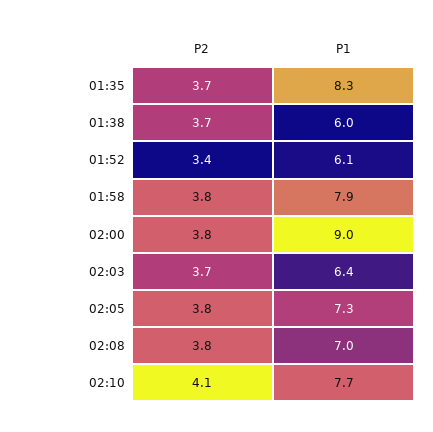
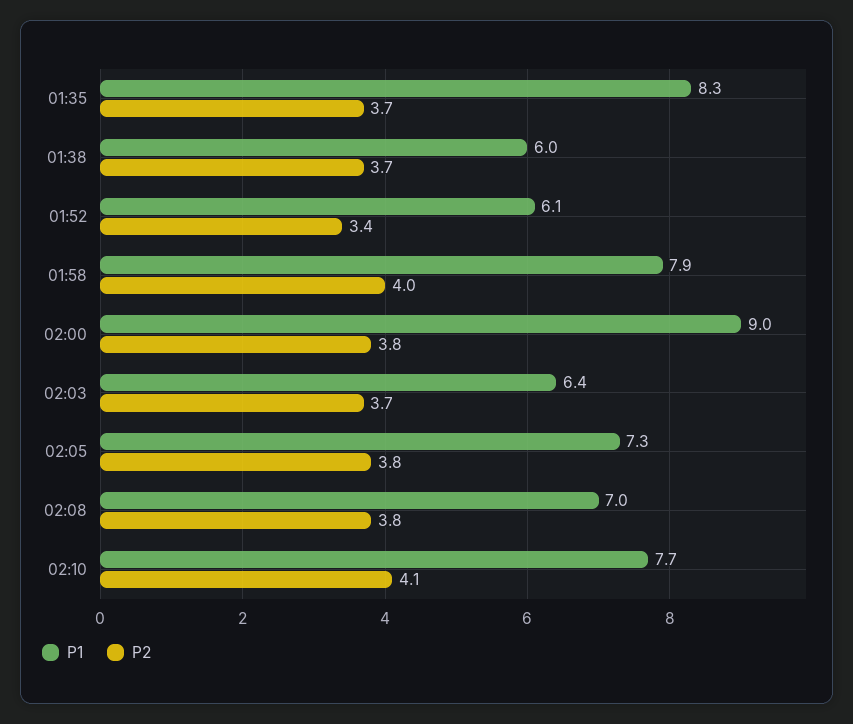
  {
    "P2": {
      "01:35": 3.7,
      "01:38": 3.7,
      "01:52": 3.4,
-     "01:58": 3.8,
+     "01:58": 4,
      "02:00": 3.8,
      "02:03": 3.7,
      "02:05": 3.8,
      "02:08": 3.8,
      "02:10": 4.1
    },
    "P1": {
      "01:35": 8.3,
      "01:38": 6,
      "01:52": 6.1,
      "01:58": 7.9,
      "02:00": 9,
      "02:03": 6.4,
      "02:05": 7.3,
      "02:08": 7,
      "02:10": 7.7
    }
  }

